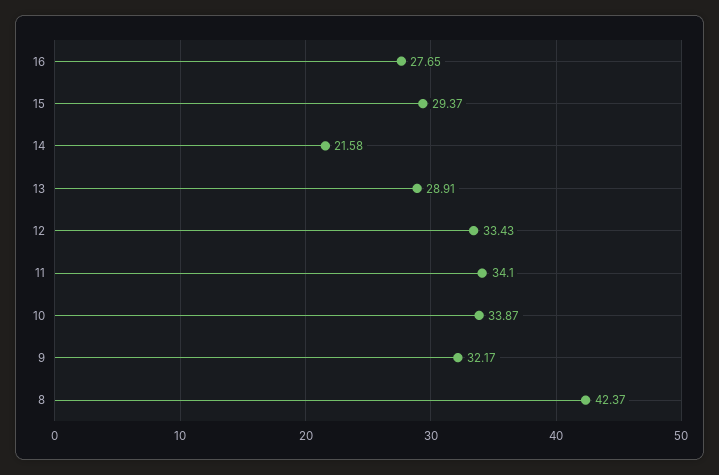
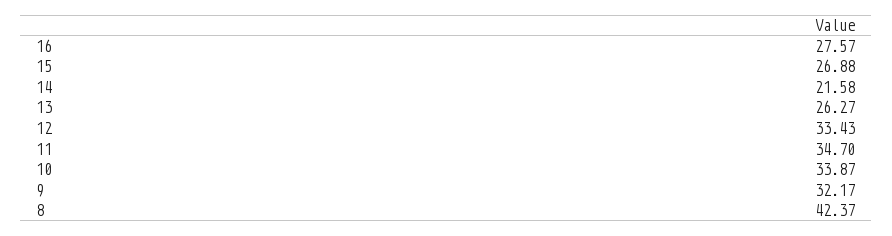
  {
-   "16": 27.65,
+   "16": 27.57,
-   "15": 29.37,
+   "15": 26.88,
    "14": 21.58,
-   "13": 28.91,
+   "13": 26.27,
    "12": 33.43,
-   "11": 34.1,
+   "11": 34.7,
    "10": 33.87,
    "9": 32.17,
    "8": 42.37
  }

